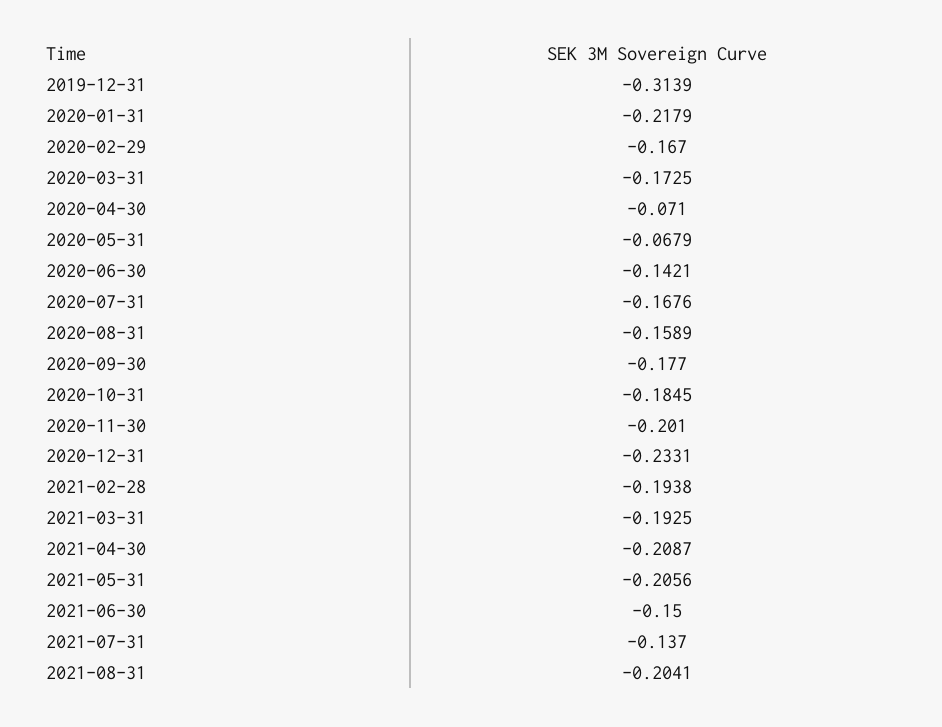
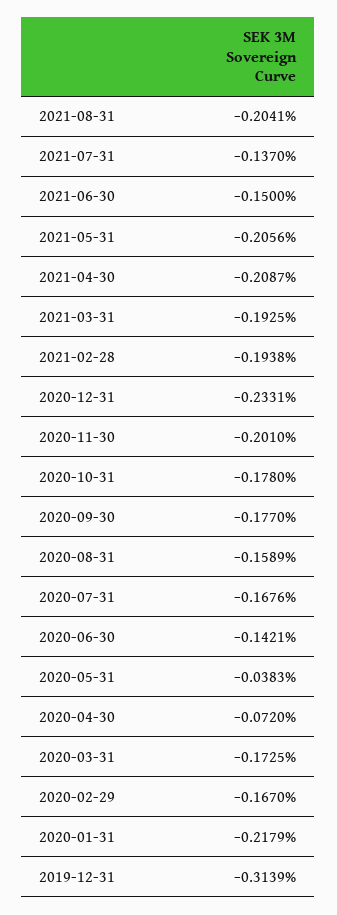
  {
    "2019-12-31": -0.3139,
    "2020-01-31": -0.2179,
    "2020-02-29": -0.167,
    "2020-03-31": -0.1725,
-   "2020-04-30": -0.071,
+   "2020-04-30": -0.072,
-   "2020-05-31": -0.0679,
+   "2020-05-31": -0.0383,
    "2020-06-30": -0.1421,
    "2020-07-31": -0.1676,
    "2020-08-31": -0.1589,
    "2020-09-30": -0.177,
-   "2020-10-31": -0.1845,
+   "2020-10-31": -0.178,
    "2020-11-30": -0.201,
    "2020-12-31": -0.2331,
    "2021-02-28": -0.1938,
    "2021-03-31": -0.1925,
    "2021-04-30": -0.2087,
    "2021-05-31": -0.2056,
    "2021-06-30": -0.15,
    "2021-07-31": -0.137,
    "2021-08-31": -0.2041
  }

